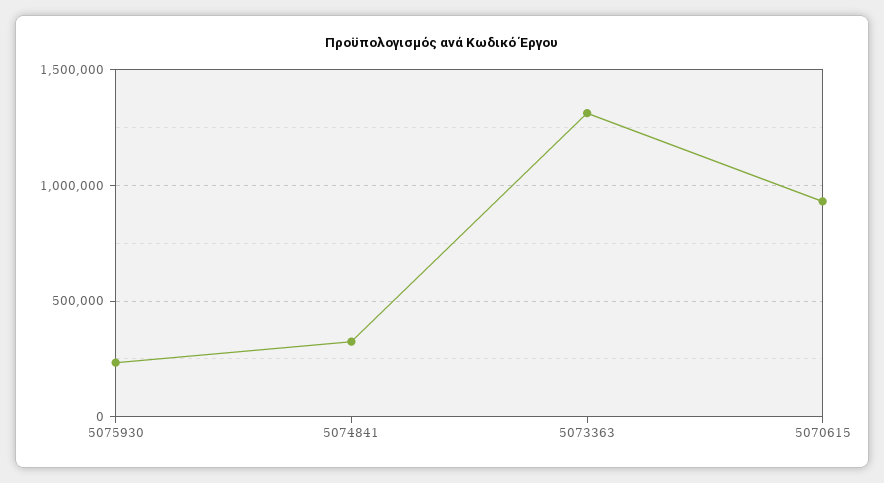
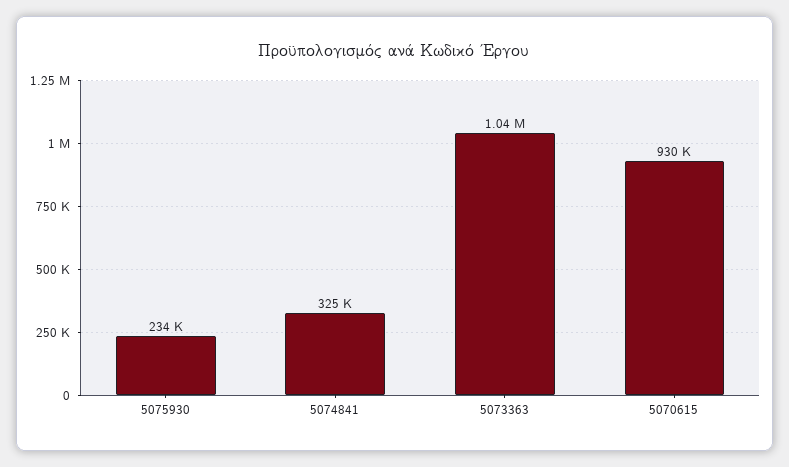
  {
    "5075930": 234000,
    "5074841": 325000,
-   "5073363": 1300000,
+   "5073363": 1040000,
    "5070615": 930000
  }

